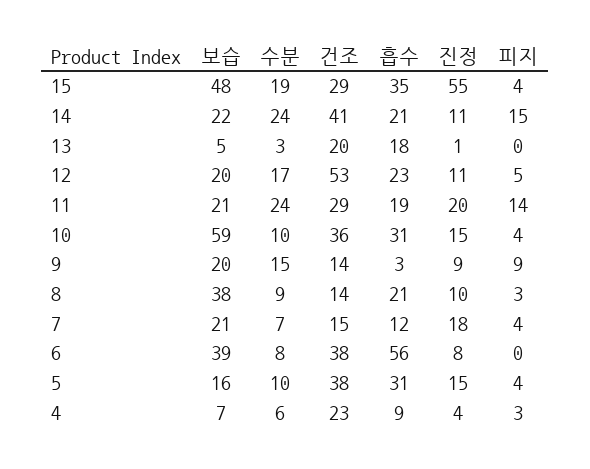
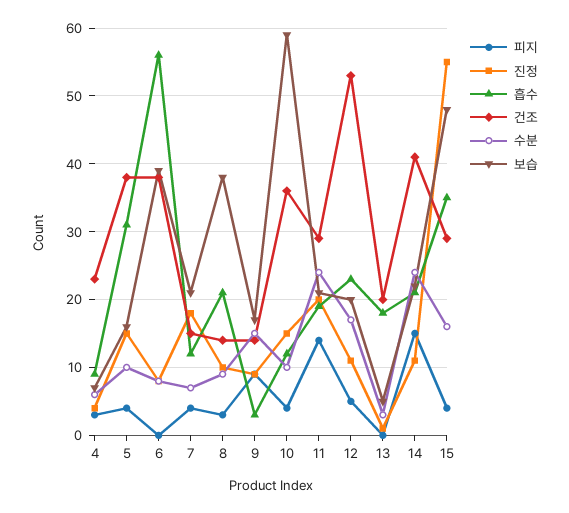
  {
    "보습": {
      "15": 48,
      "14": 22,
      "13": 5,
      "12": 20,
      "11": 21,
      "10": 59,
-     "9": 20,
+     "9": 17,
      "8": 38,
      "7": 21,
      "6": 39,
      "5": 16,
      "4": 7
    },
    "수분": {
-     "15": 19,
+     "15": 16,
      "14": 24,
      "13": 3,
      "12": 17,
      "11": 24,
      "10": 10,
      "9": 15,
      "8": 9,
      "7": 7,
      "6": 8,
      "5": 10,
      "4": 6
    },
    "건조": {
      "15": 29,
      "14": 41,
      "13": 20,
      "12": 53,
      "11": 29,
      "10": 36,
      "9": 14,
      "8": 14,
      "7": 15,
      "6": 38,
      "5": 38,
      "4": 23
    },
    "흡수": {
      "15": 35,
      "14": 21,
      "13": 18,
      "12": 23,
      "11": 19,
-     "10": 31,
+     "10": 12,
      "9": 3,
      "8": 21,
      "7": 12,
      "6": 56,
      "5": 31,
      "4": 9
    },
    "진정": {
      "15": 55,
      "14": 11,
      "13": 1,
      "12": 11,
      "11": 20,
      "10": 15,
      "9": 9,
      "8": 10,
      "7": 18,
      "6": 8,
      "5": 15,
      "4": 4
    },
    "피지": {
      "15": 4,
      "14": 15,
      "13": 0,
      "12": 5,
      "11": 14,
      "10": 4,
      "9": 9,
      "8": 3,
      "7": 4,
      "6": 0,
      "5": 4,
      "4": 3
    }
  }

